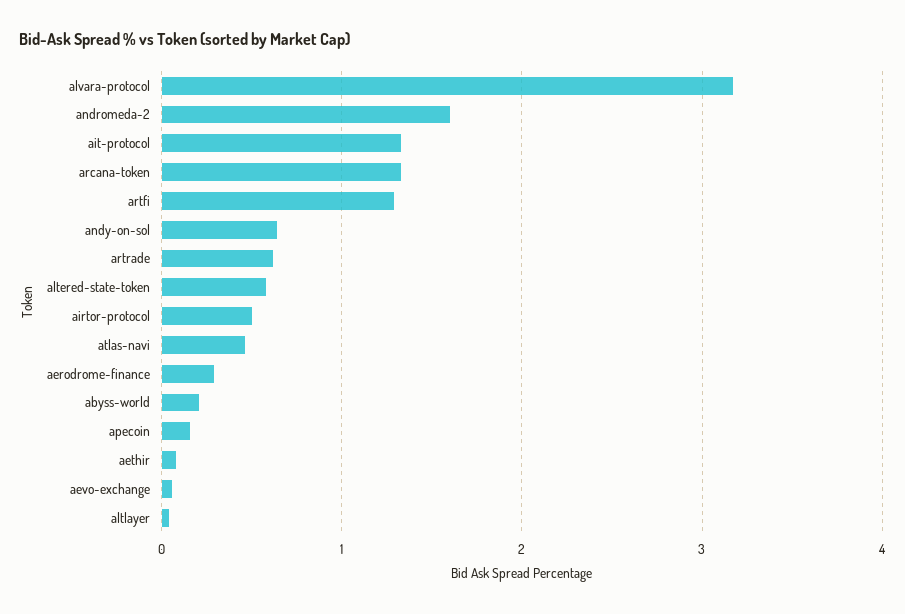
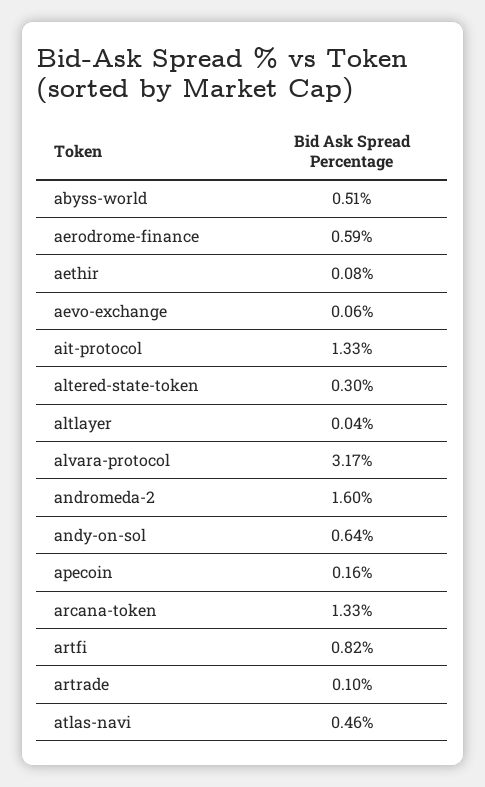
  {
    "alvara-protocol": 3.17,
    "andromeda-2": 1.6,
    "ait-protocol": 1.33,
    "arcana-token": 1.33,
-   "artfi": 1.3,
+   "artfi": 0.82,
    "andy-on-sol": 0.64,
-   "artrade": 0.6,
+   "artrade": 0.1,
-   "altered-state-token": 0.6,
+   "altered-state-token": 0.3,
-   "airtor-protocol": 0.5,
    "atlas-navi": 0.46,
-   "aerodrome-finance": 0.3,
+   "aerodrome-finance": 0.59,
-   "abyss-world": 0.2,
+   "abyss-world": 0.51,
    "apecoin": 0.16,
    "aethir": 0.08,
    "aevo-exchange": 0.06,
    "altlayer": 0.04
  }

